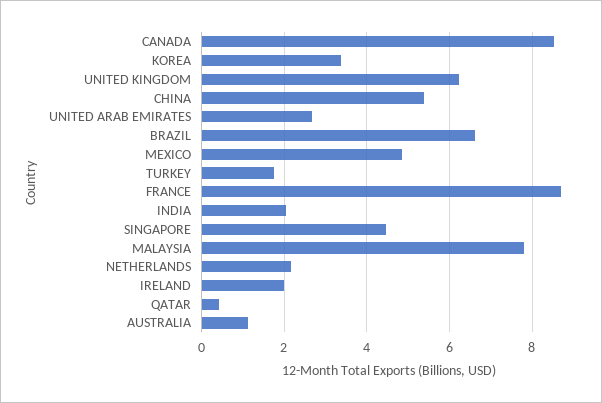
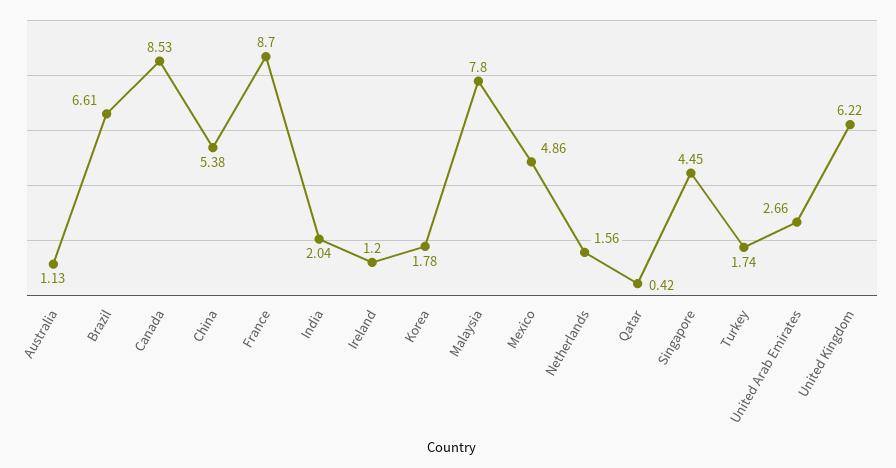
  {
    "CANADA": 8.53,
-   "KOREA": 3.4,
+   "KOREA": 1.78,
    "UNITED KINGDOM": 6.22,
    "CHINA": 5.38,
    "UNITED ARAB EMIRATES": 2.66,
    "BRAZIL": 6.61,
    "MEXICO": 4.86,
    "TURKEY": 1.74,
    "FRANCE": 8.7,
    "INDIA": 2.04,
    "SINGAPORE": 4.45,
    "MALAYSIA": 7.8,
-   "NETHERLANDS": 2.2,
+   "NETHERLANDS": 1.56,
-   "IRELAND": 2,
+   "IRELAND": 1.2,
    "QATAR": 0.42,
    "AUSTRALIA": 1.13
  }

